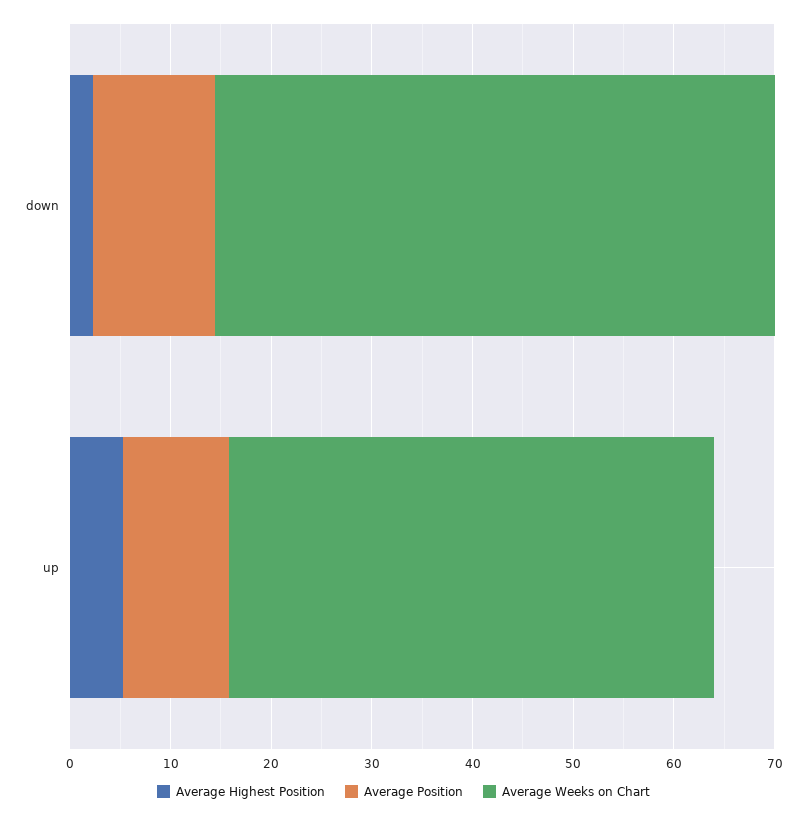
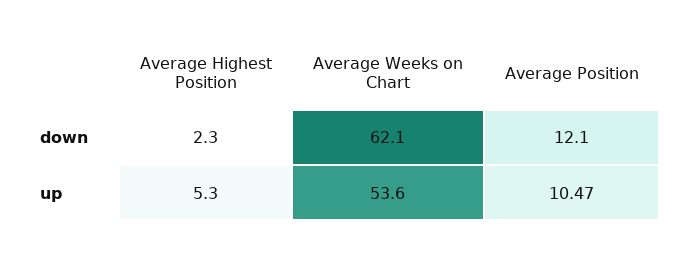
  {
    "Average Highest Position": {
      "down": 2.3,
      "up": 5.3
    },
    "Average Position": {
      "down": 12.1,
      "up": 10.47
    },
    "Average Weeks on Chart": {
-     "down": 56,
+     "down": 62.1,
-     "up": 48
+     "up": 53.6
    }
  }

